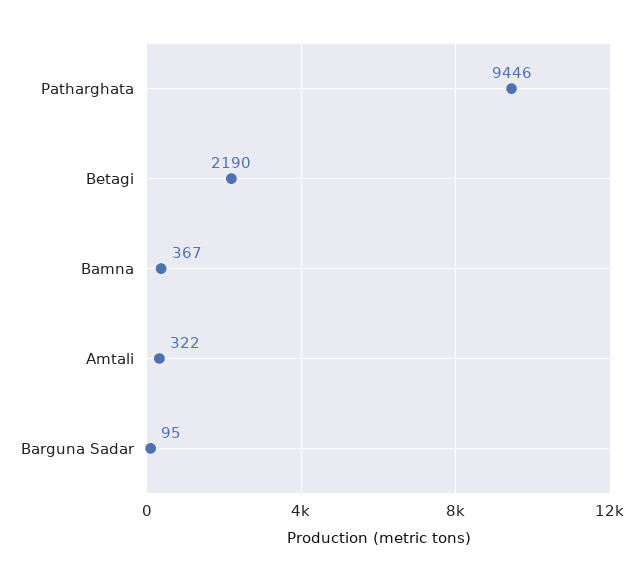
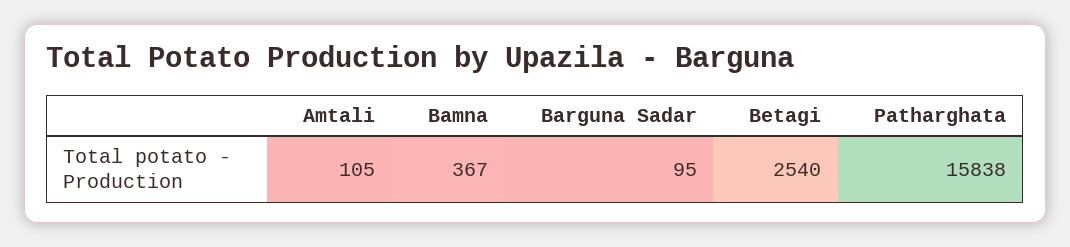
  {
-   "Patharghata": 9446,
+   "Patharghata": 15838,
-   "Betagi": 2190,
+   "Betagi": 2540,
    "Bamna": 367,
-   "Amtali": 322,
+   "Amtali": 105,
    "Barguna Sadar": 95
  }

